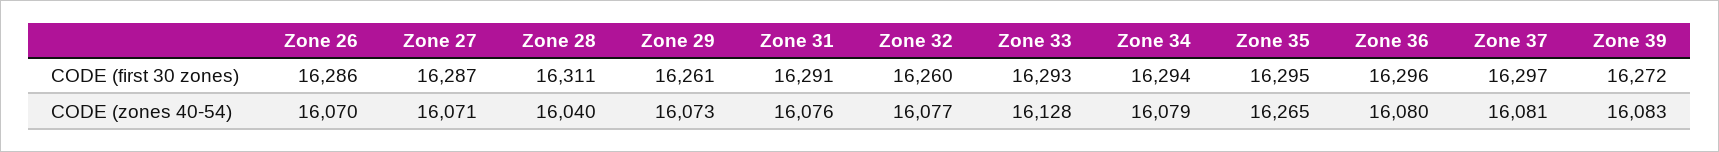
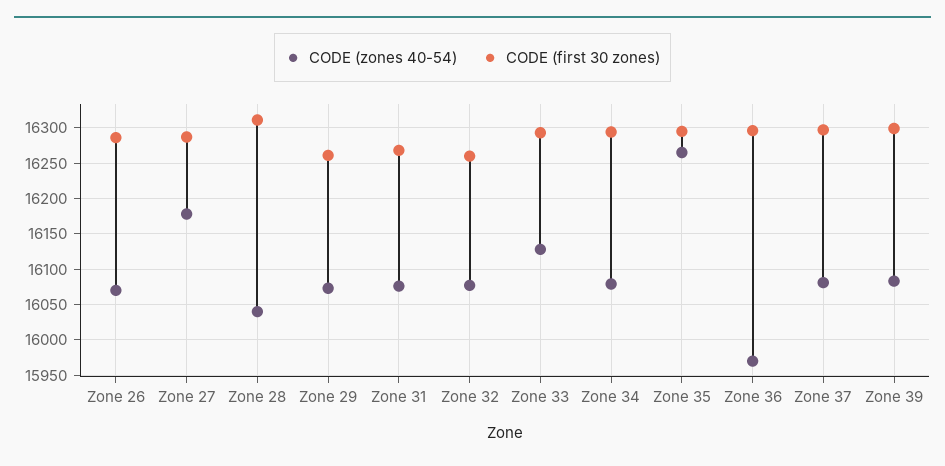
  {
    "CODE (first 30 zones)": {
      "Zone 26": 16286,
      "Zone 27": 16287,
      "Zone 28": 16311,
      "Zone 29": 16261,
-     "Zone 31": 16291,
+     "Zone 31": 16270,
      "Zone 32": 16260,
      "Zone 33": 16293,
      "Zone 34": 16294,
      "Zone 35": 16295,
      "Zone 36": 16296,
      "Zone 37": 16297,
-     "Zone 39": 16272
+     "Zone 39": 16300
    },
    "CODE (zones 40-54)": {
      "Zone 26": 16070,
-     "Zone 27": 16071,
+     "Zone 27": 16180,
      "Zone 28": 16040,
      "Zone 29": 16073,
      "Zone 31": 16076,
      "Zone 32": 16077,
      "Zone 33": 16128,
      "Zone 34": 16079,
      "Zone 35": 16265,
-     "Zone 36": 16080,
+     "Zone 36": 15970,
      "Zone 37": 16081,
      "Zone 39": 16083
    }
  }

